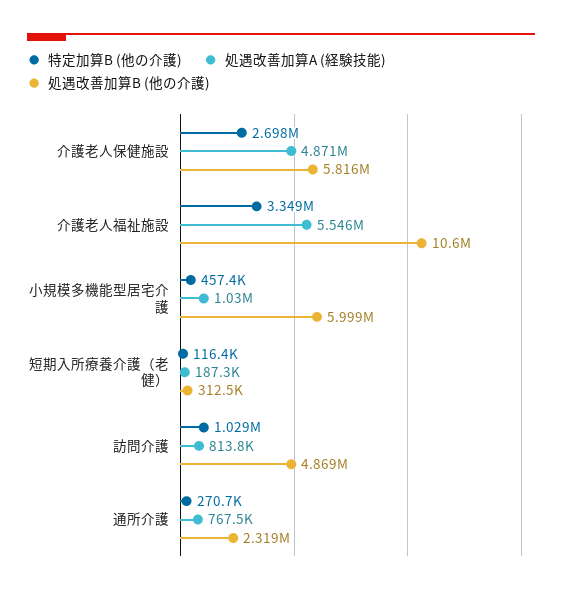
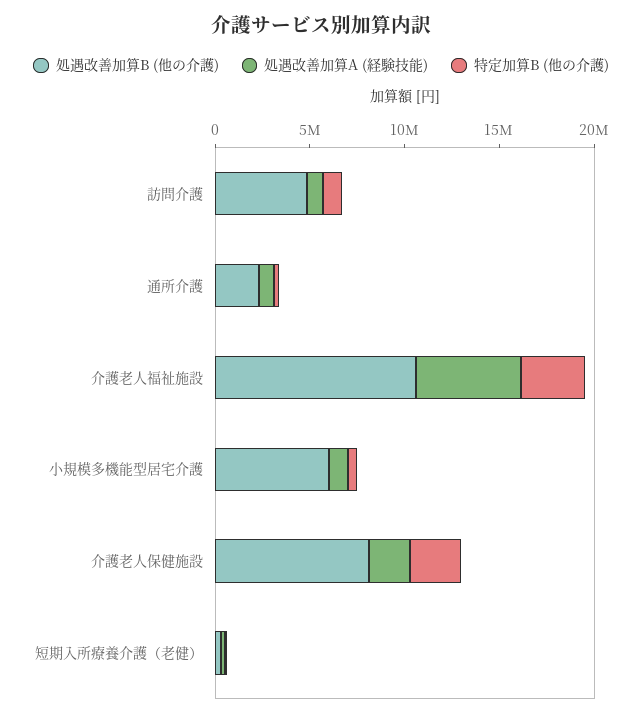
  {
    "特定加算B (他の介護)": {
      "介護老人保健施設": 2698000,
      "介護老人福祉施設": 3349000,
      "小規模多機能型居宅介護": 457400,
      "短期入所療養介護（老健）": 116400,
      "訪問介護": 1029000,
      "通所介護": 270700
    },
    "処遇改善加算A (経験技能)": {
-     "介護老人保健施設": 4871000,
+     "介護老人保健施設": 2000000,
      "介護老人福祉施設": 5546000,
      "小規模多機能型居宅介護": 1030000,
      "短期入所療養介護（老健）": 187300,
      "訪問介護": 813800,
      "通所介護": 767500
    },
    "処遇改善加算B (他の介護)": {
-     "介護老人保健施設": 5816000,
+     "介護老人保健施設": 8000000,
      "介護老人福祉施設": 10600000,
      "小規模多機能型居宅介護": 5999000,
      "短期入所療養介護（老健）": 312500,
      "訪問介護": 4869000,
      "通所介護": 2319000
    }
  }

